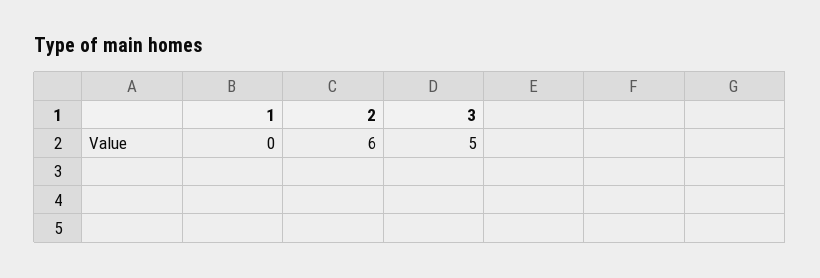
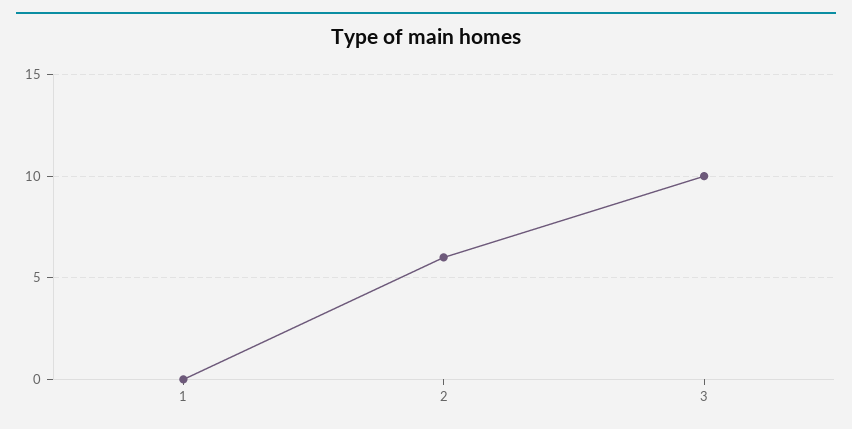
  {
    "1": 0,
    "2": 6,
-   "3": 5
+   "3": 10
  }

